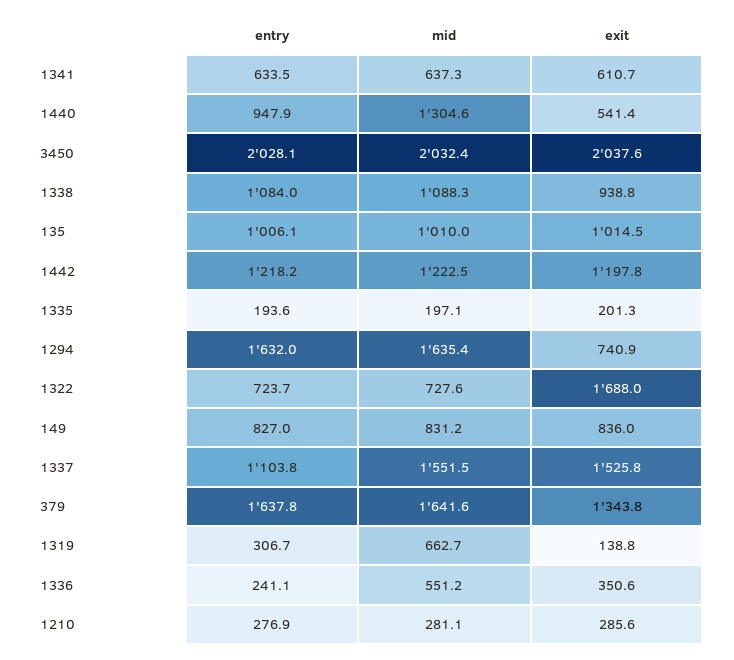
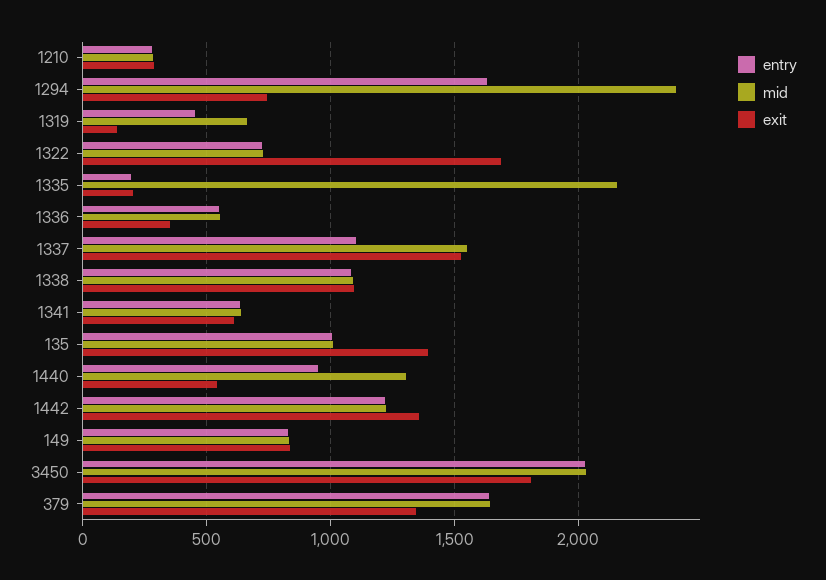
  {
    "entry": {
      "1341": 633.5,
      "1440": 947.9,
      "3450": 2028.1,
      "1338": 1084,
      "135": 1006.1,
      "1442": 1218.2,
      "1335": 193.6,
      "1294": 1632,
      "1322": 723.7,
      "149": 827,
      "1337": 1103.8,
      "379": 1637.8,
-     "1319": 306.7,
+     "1319": 450,
-     "1336": 241.1,
+     "1336": 550,
      "1210": 276.9
    },
    "mid": {
      "1341": 637.3,
      "1440": 1304.6,
      "3450": 2032.4,
      "1338": 1088.3,
      "135": 1010,
      "1442": 1222.5,
-     "1335": 197.1,
+     "1335": 2150,
-     "1294": 1635.4,
+     "1294": 2400,
      "1322": 727.6,
      "149": 831.2,
      "1337": 1551.5,
      "379": 1641.6,
      "1319": 662.7,
      "1336": 551.2,
      "1210": 281.1
    },
    "exit": {
      "1341": 610.7,
      "1440": 541.4,
-     "3450": 2037.6,
+     "3450": 1800,
-     "1338": 938.8,
+     "1338": 1100,
-     "135": 1014.5,
+     "135": 1400,
-     "1442": 1197.8,
+     "1442": 1350,
      "1335": 201.3,
      "1294": 740.9,
      "1322": 1688,
      "149": 836,
      "1337": 1525.8,
      "379": 1343.8,
      "1319": 138.8,
      "1336": 350.6,
      "1210": 285.6
    }
  }

